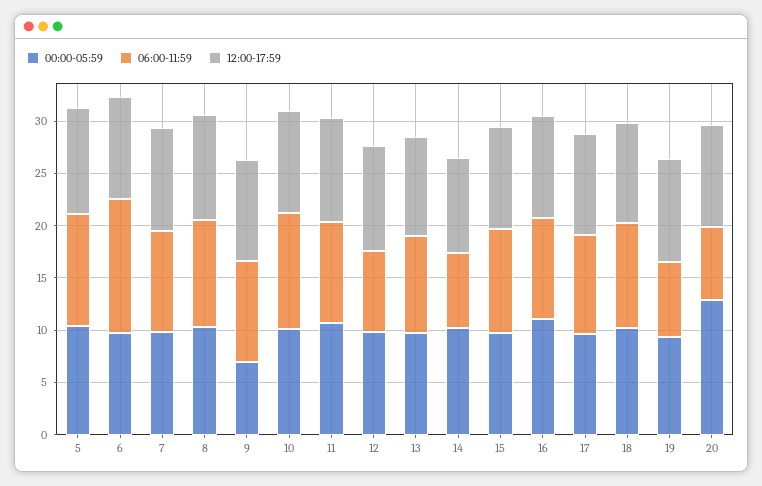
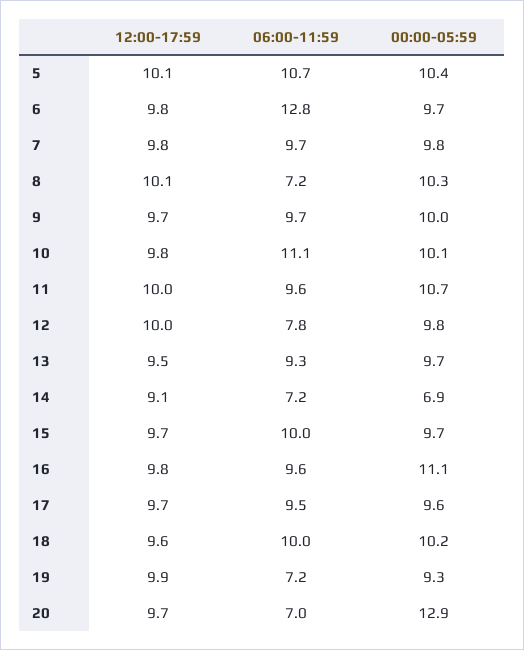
  {
    "00:00-05:59": {
      "5": 10.4,
      "6": 9.7,
      "7": 9.8,
      "8": 10.3,
-     "9": 7,
+     "9": 10,
      "10": 10.1,
      "11": 10.7,
      "12": 9.8,
      "13": 9.7,
-     "14": 10,
+     "14": 6.9,
      "15": 9.7,
      "16": 11.1,
      "17": 9.6,
      "18": 10.2,
      "19": 9.3,
      "20": 12.9
    },
    "06:00-11:59": {
      "5": 10.7,
      "6": 12.8,
      "7": 9.7,
-     "8": 10,
+     "8": 7.2,
      "9": 9.7,
      "10": 11.1,
      "11": 9.6,
      "12": 7.8,
      "13": 9.3,
      "14": 7.2,
      "15": 10,
      "16": 9.6,
      "17": 9.5,
      "18": 10,
      "19": 7.2,
      "20": 7
    },
    "12:00-17:59": {
      "5": 10.1,
      "6": 9.8,
      "7": 9.8,
      "8": 10.1,
      "9": 9.7,
      "10": 9.8,
      "11": 10,
      "12": 10,
      "13": 9.5,
      "14": 9.1,
      "15": 9.7,
      "16": 9.8,
      "17": 9.7,
      "18": 9.6,
      "19": 9.9,
      "20": 9.7
    }
  }

